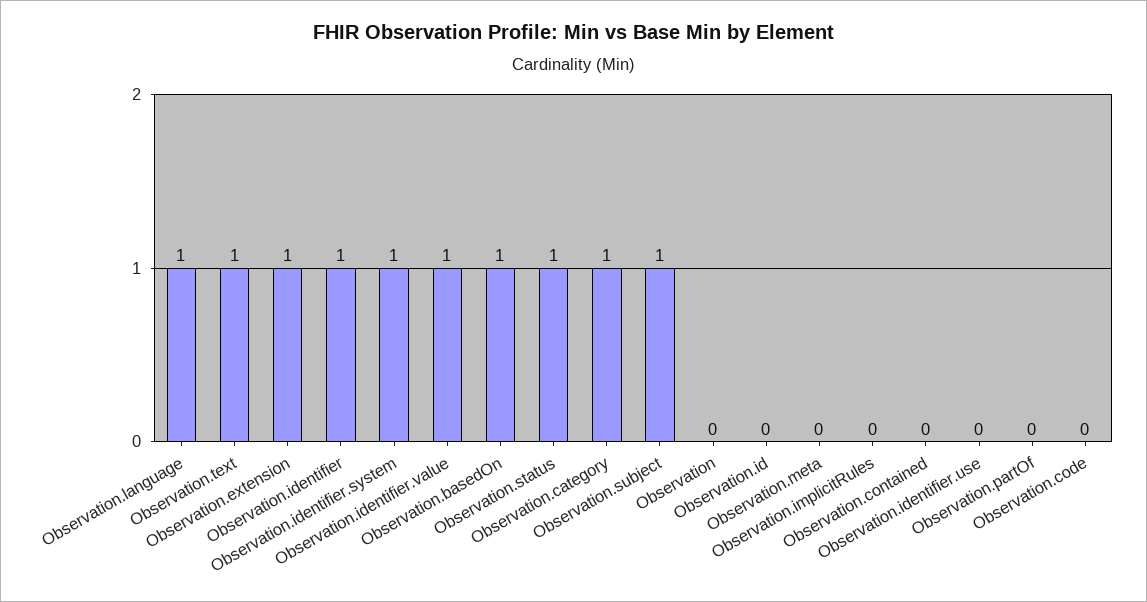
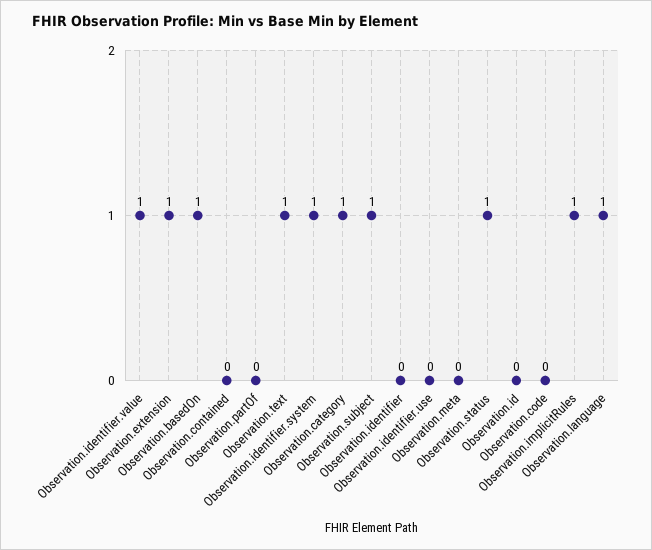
  {
    "Observation.language": 1,
    "Observation.text": 1,
    "Observation.extension": 1,
-   "Observation.identifier": 1,
+   "Observation.identifier": 0,
    "Observation.identifier.system": 1,
    "Observation.identifier.value": 1,
    "Observation.basedOn": 1,
    "Observation.status": 1,
    "Observation.category": 1,
    "Observation.subject": 1,
-   "Observation": 0,
    "Observation.id": 0,
    "Observation.meta": 0,
-   "Observation.implicitRules": 0,
+   "Observation.implicitRules": 1,
    "Observation.contained": 0,
    "Observation.identifier.use": 0,
    "Observation.partOf": 0,
    "Observation.code": 0
  }

